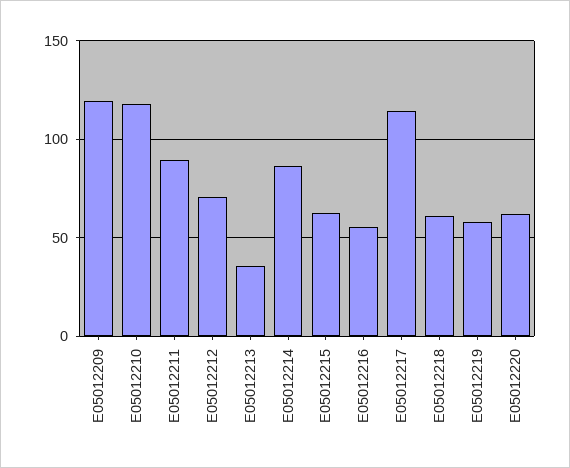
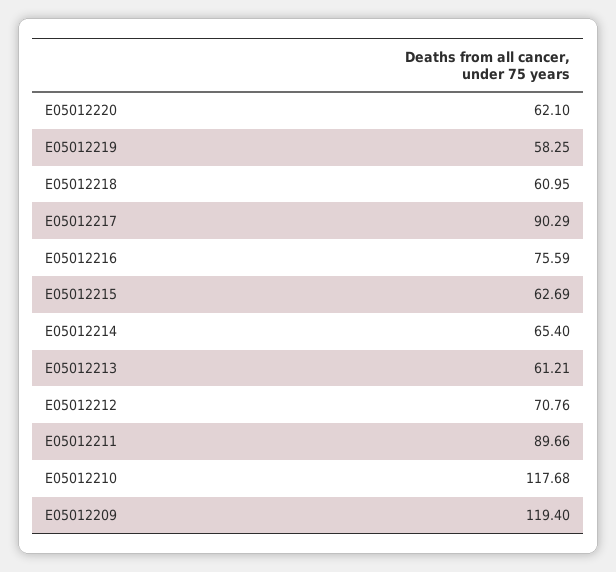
  {
    "E05012209": 119.4,
    "E05012210": 117.68,
    "E05012211": 89.66,
    "E05012212": 70.76,
-   "E05012213": 35,
+   "E05012213": 61.21,
-   "E05012214": 85,
+   "E05012214": 65.4,
    "E05012215": 62.69,
-   "E05012216": 55,
+   "E05012216": 75.59,
-   "E05012217": 115,
+   "E05012217": 90.29,
    "E05012218": 60.95,
    "E05012219": 58.25,
    "E05012220": 62.1
  }

